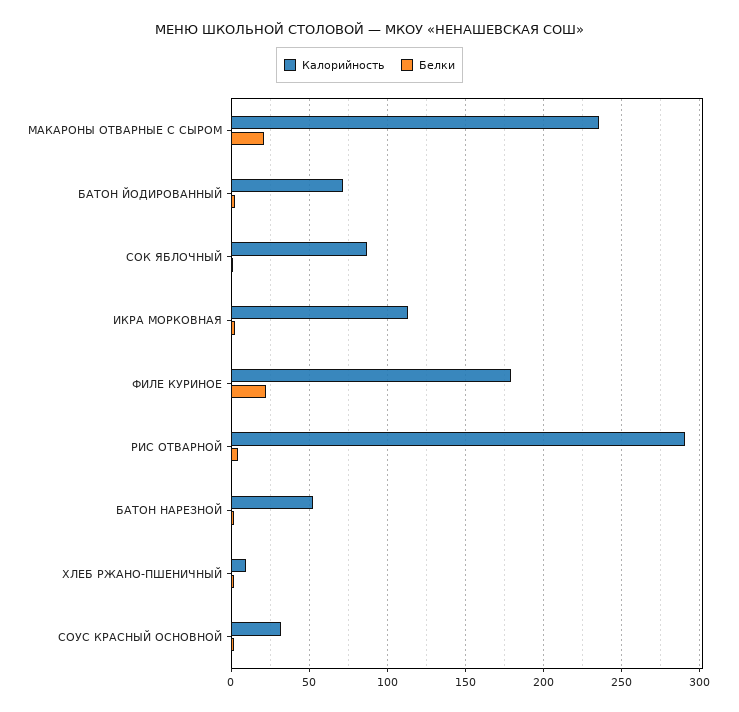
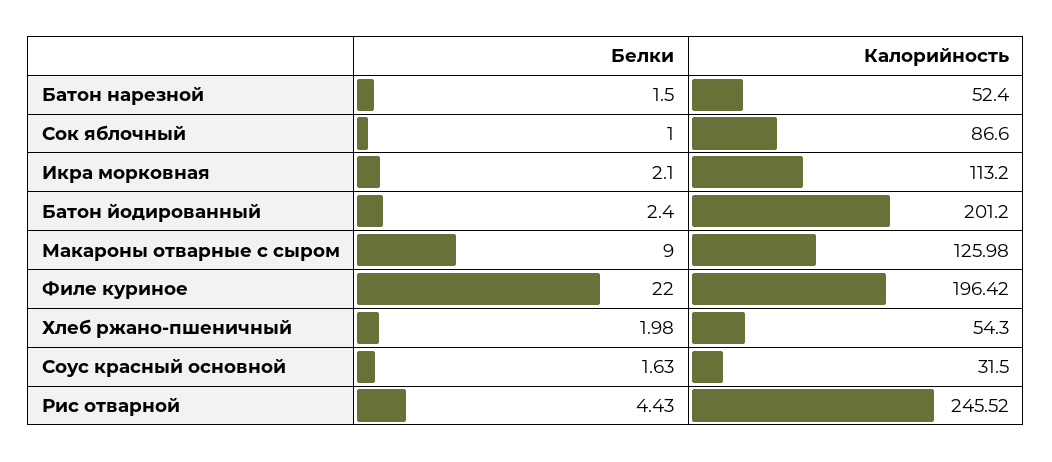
  {
    "Калорийность": {
-     "МАКАРОНЫ ОТВАРНЫЕ С СЫРОМ": 235,
+     "МАКАРОНЫ ОТВАРНЫЕ С СЫРОМ": 125.98,
-     "БАТОН ЙОДИРОВАННЫЙ": 70,
+     "БАТОН ЙОДИРОВАННЫЙ": 201.2,
      "СОК ЯБЛОЧНЫЙ": 86.6,
      "ИКРА МОРКОВНАЯ": 113.2,
-     "ФИЛЕ КУРИНОЕ": 180,
+     "ФИЛЕ КУРИНОЕ": 196.42,
-     "РИС ОТВАРНОЙ": 290,
+     "РИС ОТВАРНОЙ": 245.52,
      "БАТОН НАРЕЗНОЙ": 52.4,
-     "ХЛЕБ РЖАНО-ПШЕНИЧНЫЙ": 10,
+     "ХЛЕБ РЖАНО-ПШЕНИЧНЫЙ": 54.3,
      "СОУС КРАСНЫЙ ОСНОВНОЙ": 31.5
    },
    "Белки": {
-     "МАКАРОНЫ ОТВАРНЫЕ С СЫРОМ": 20,
+     "МАКАРОНЫ ОТВАРНЫЕ С СЫРОМ": 9,
      "БАТОН ЙОДИРОВАННЫЙ": 2.4,
      "СОК ЯБЛОЧНЫЙ": 1,
      "ИКРА МОРКОВНАЯ": 2.1,
      "ФИЛЕ КУРИНОЕ": 22,
      "РИС ОТВАРНОЙ": 4.43,
      "БАТОН НАРЕЗНОЙ": 1.5,
      "ХЛЕБ РЖАНО-ПШЕНИЧНЫЙ": 1.98,
      "СОУС КРАСНЫЙ ОСНОВНОЙ": 1.63
    }
  }

